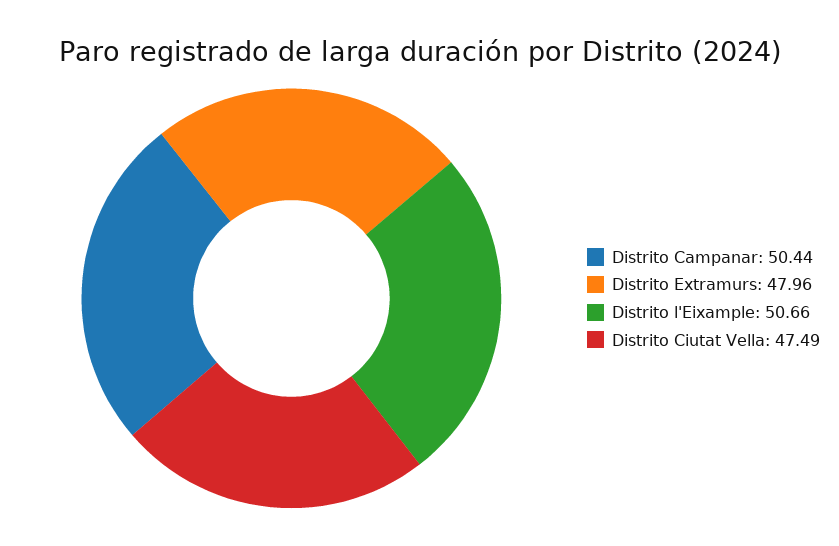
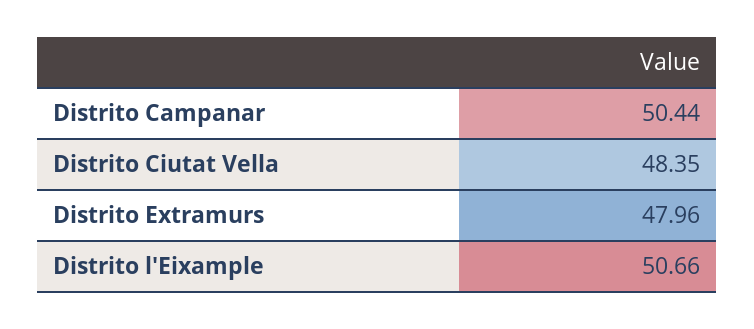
  {
    "Distrito Campanar": 50.44,
    "Distrito Extramurs": 47.96,
    "Distrito l'Eixample": 50.66,
-   "Distrito Ciutat Vella": 47.49
+   "Distrito Ciutat Vella": 48.35
  }

